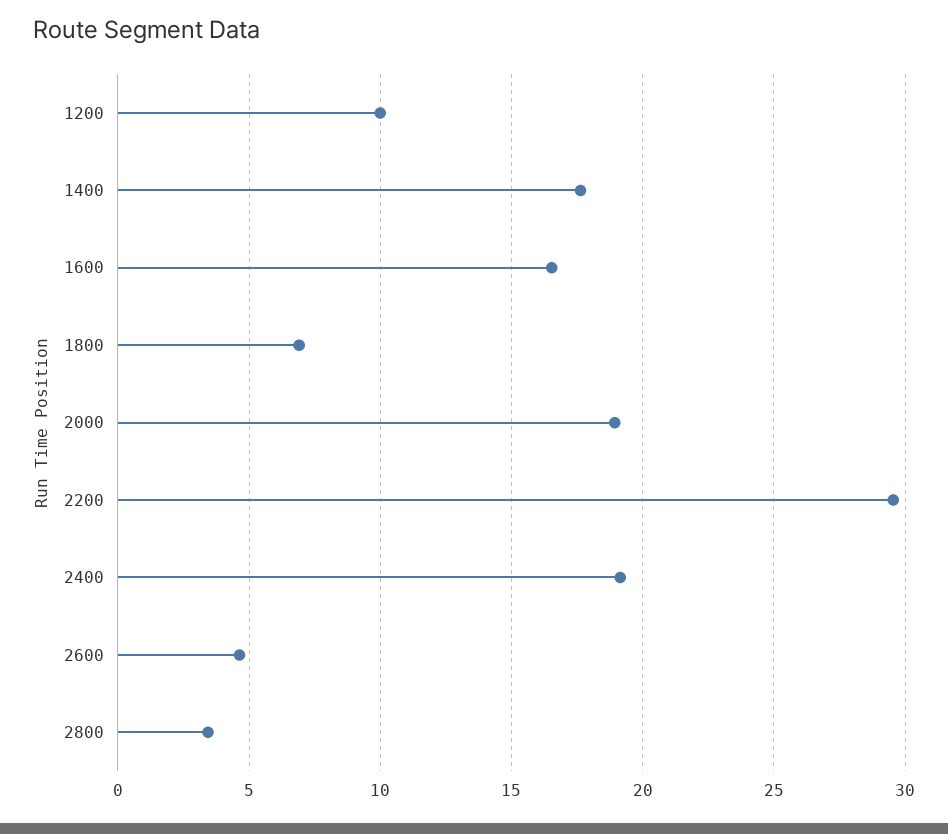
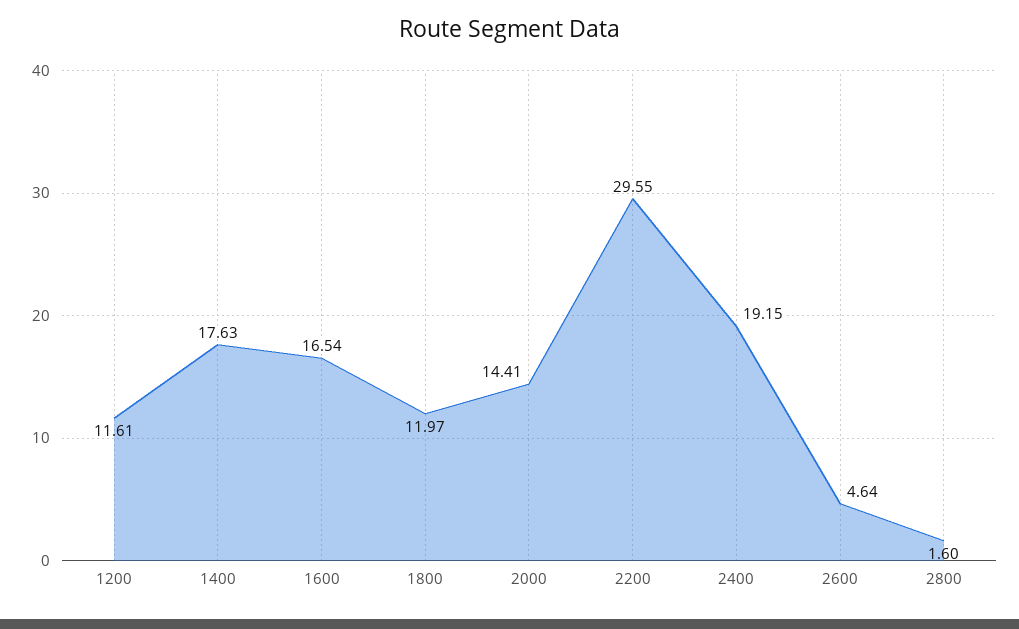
  {
-   "1200": 10,
+   "1200": 11.61,
    "1400": 17.63,
    "1600": 16.54,
-   "1800": 7,
+   "1800": 11.97,
-   "2000": 19,
+   "2000": 14.41,
    "2200": 29.55,
    "2400": 19.15,
    "2600": 4.64,
-   "2800": 3.5
+   "2800": 1.6
  }

